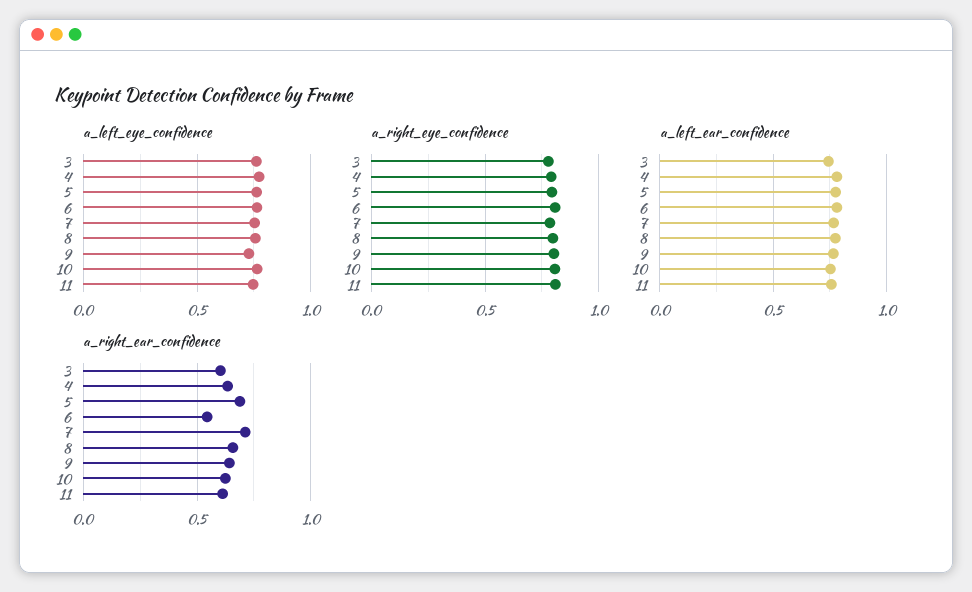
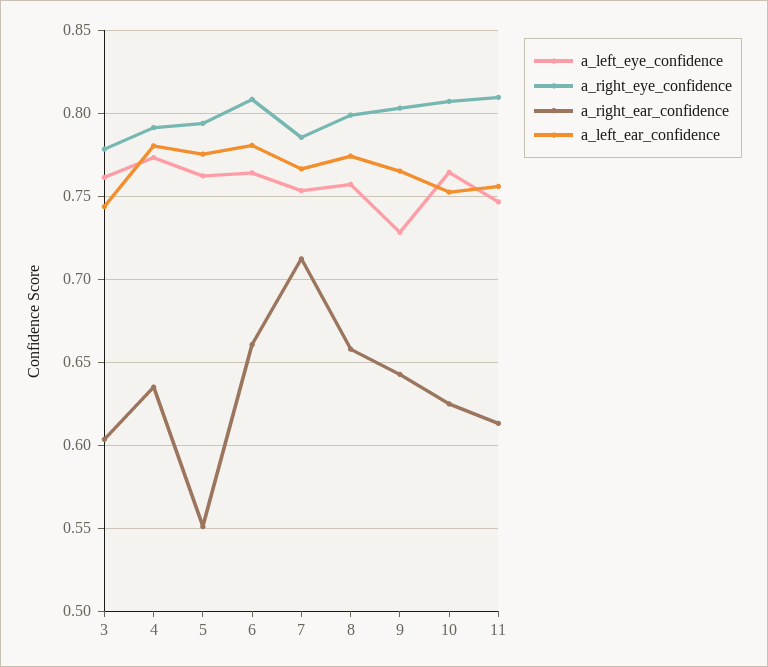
  {
    "a_left_eye_confidence": {
      "3": 0.76,
      "4": 0.775,
      "5": 0.76,
      "6": 0.765,
      "7": 0.755,
      "8": 0.755,
      "9": 0.73,
      "10": 0.765,
      "11": 0.745
    },
    "a_right_eye_confidence": {
      "3": 0.78,
      "4": 0.79,
      "5": 0.795,
      "6": 0.81,
      "7": 0.785,
      "8": 0.8,
      "9": 0.805,
      "10": 0.805,
      "11": 0.81
    },
    "a_left_ear_confidence": {
      "3": 0.745,
      "4": 0.78,
      "5": 0.775,
      "6": 0.78,
      "7": 0.765,
      "8": 0.775,
      "9": 0.765,
      "10": 0.75,
      "11": 0.755
    },
    "a_right_ear_confidence": {
      "3": 0.605,
      "4": 0.635,
-     "5": 0.7,
+     "5": 0.55,
-     "6": 0.55,
+     "6": 0.66,
      "7": 0.71,
      "8": 0.66,
      "9": 0.645,
      "10": 0.625,
      "11": 0.615
    }
  }

